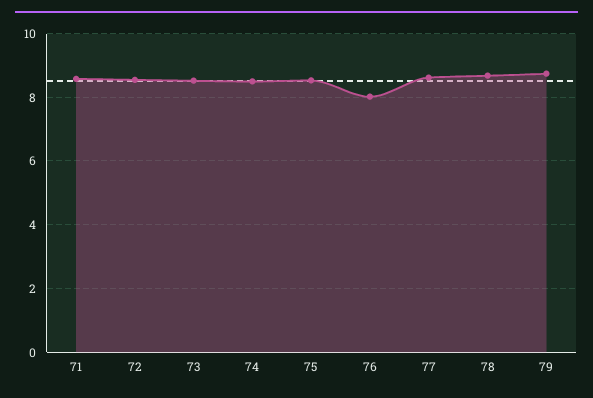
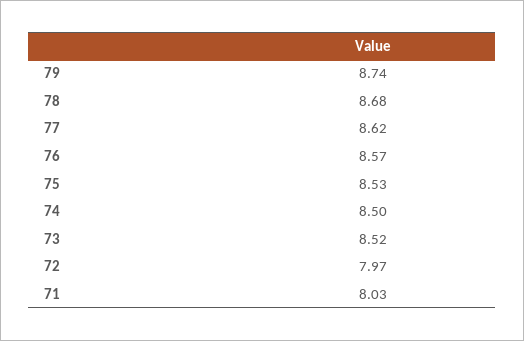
  {
-   "71": 8.6,
+   "71": 8.03,
-   "72": 8.6,
+   "72": 7.97,
    "73": 8.52,
    "74": 8.5,
    "75": 8.53,
-   "76": 8,
+   "76": 8.57,
    "77": 8.62,
    "78": 8.68,
    "79": 8.74
  }

